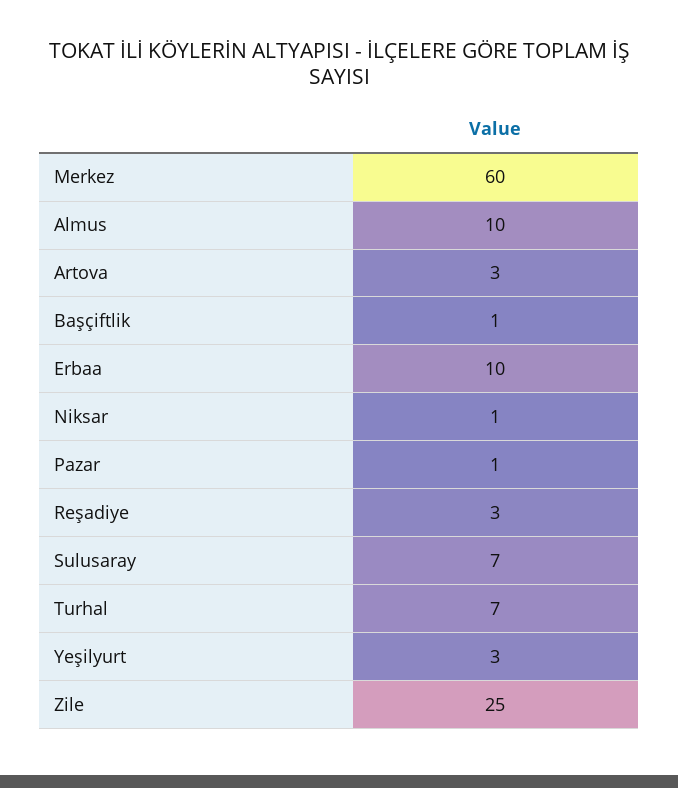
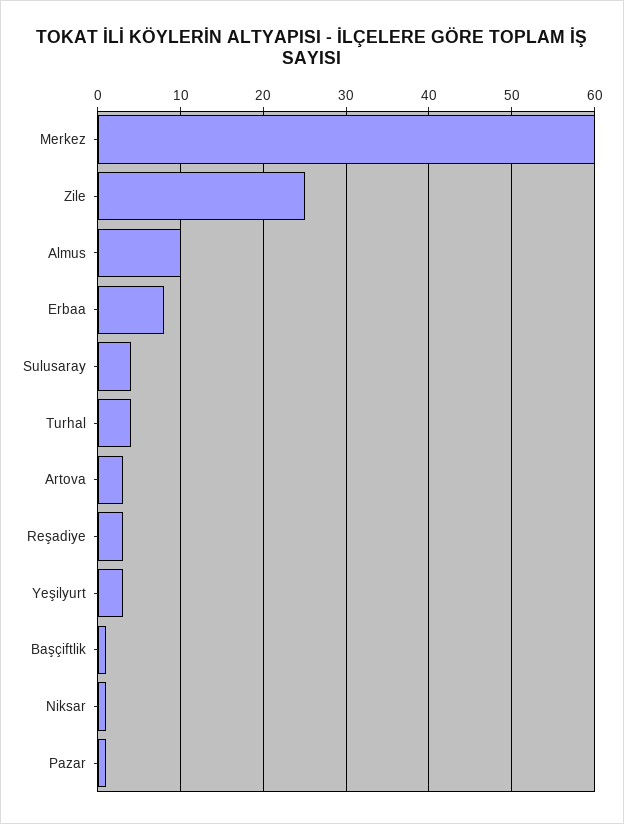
  {
    "Merkez": 60,
    "Almus": 10,
    "Artova": 3,
    "Başçiftlik": 1,
-   "Erbaa": 10,
+   "Erbaa": 8,
    "Niksar": 1,
    "Pazar": 1,
    "Reşadiye": 3,
-   "Sulusaray": 7,
+   "Sulusaray": 4,
-   "Turhal": 7,
+   "Turhal": 4,
    "Yeşilyurt": 3,
    "Zile": 25
  }

